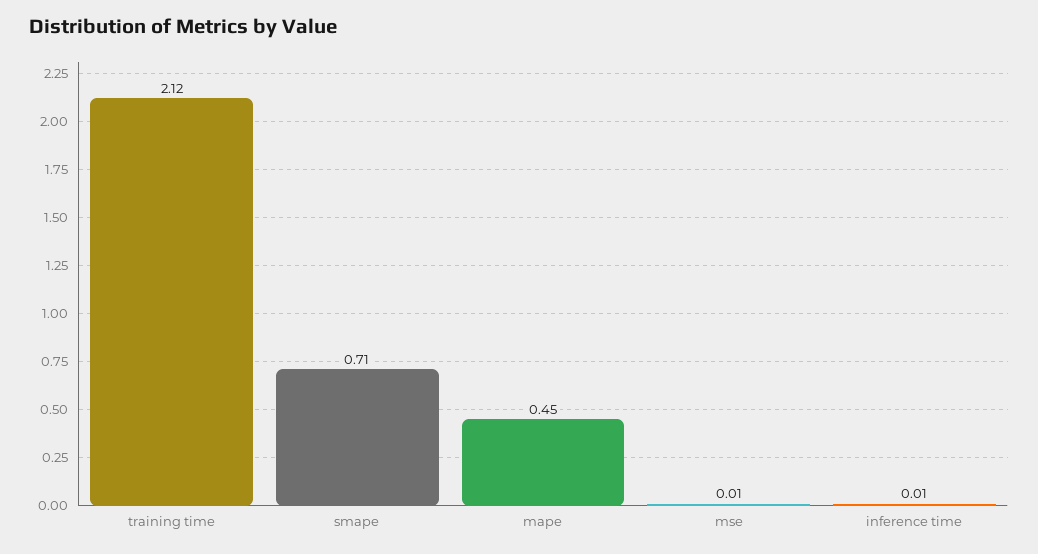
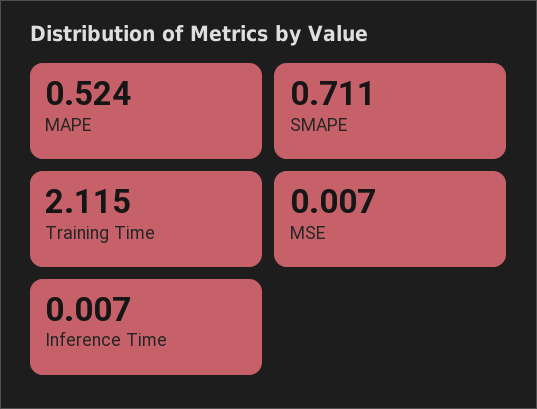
  {
    "training time": 2.115,
    "smape": 0.711,
-   "mape": 0.45,
+   "mape": 0.524,
    "mse": 0.007,
    "inference time": 0.007
  }

